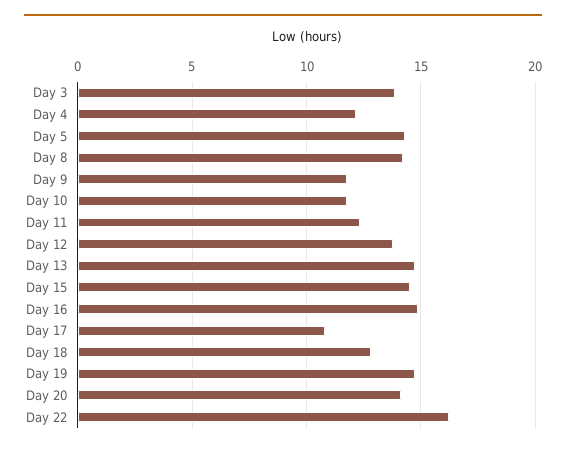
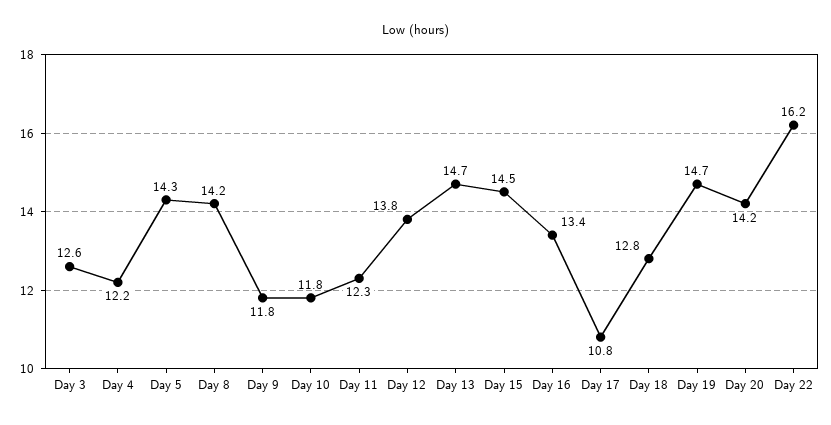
  {
-   "Day 3": 14,
+   "Day 3": 12.6,
    "Day 4": 12.2,
    "Day 5": 14.3,
    "Day 8": 14.2,
    "Day 9": 11.8,
    "Day 10": 11.8,
    "Day 11": 12.3,
    "Day 12": 13.8,
    "Day 13": 14.7,
    "Day 15": 14.5,
-   "Day 16": 15,
+   "Day 16": 13.4,
    "Day 17": 10.8,
    "Day 18": 12.8,
    "Day 19": 14.7,
    "Day 20": 14.2,
    "Day 22": 16.2
  }

